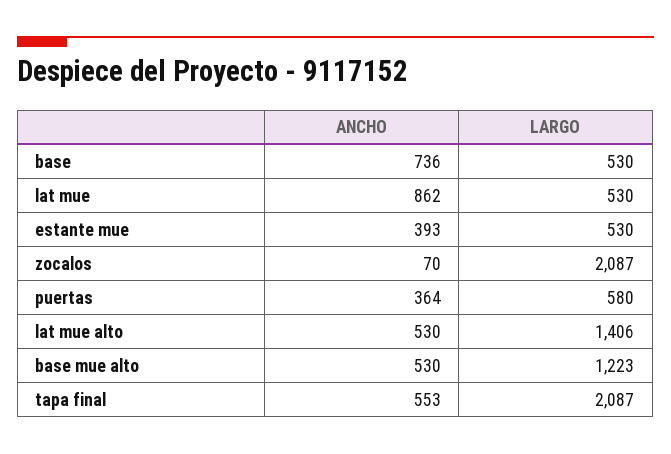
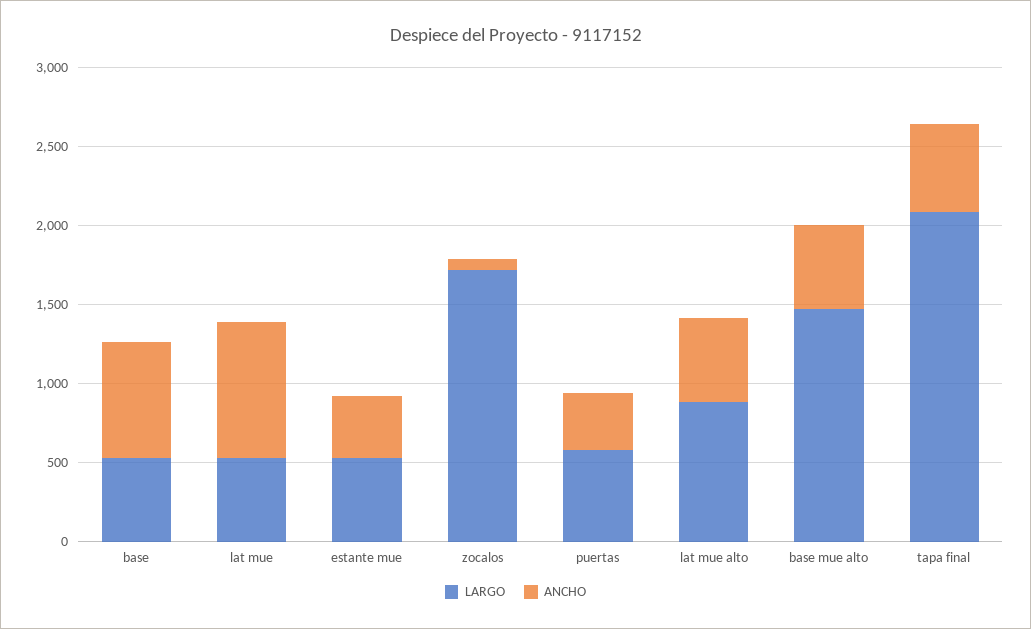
  {
    "ANCHO": {
      "base": 736,
      "lat mue": 862,
      "estante mue": 393,
      "zocalos": 70,
      "puertas": 364,
      "lat mue alto": 530,
      "base mue alto": 530,
      "tapa final": 553
    },
    "LARGO": {
      "base": 530,
      "lat mue": 530,
      "estante mue": 530,
-     "zocalos": 2087,
+     "zocalos": 1700,
      "puertas": 580,
-     "lat mue alto": 1406,
+     "lat mue alto": 900,
-     "base mue alto": 1223,
+     "base mue alto": 1500,
      "tapa final": 2087
    }
  }

